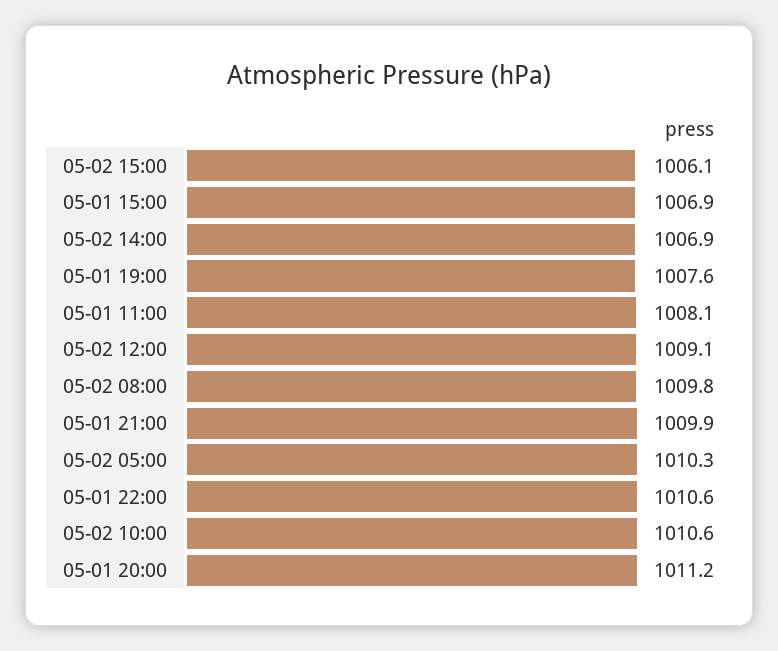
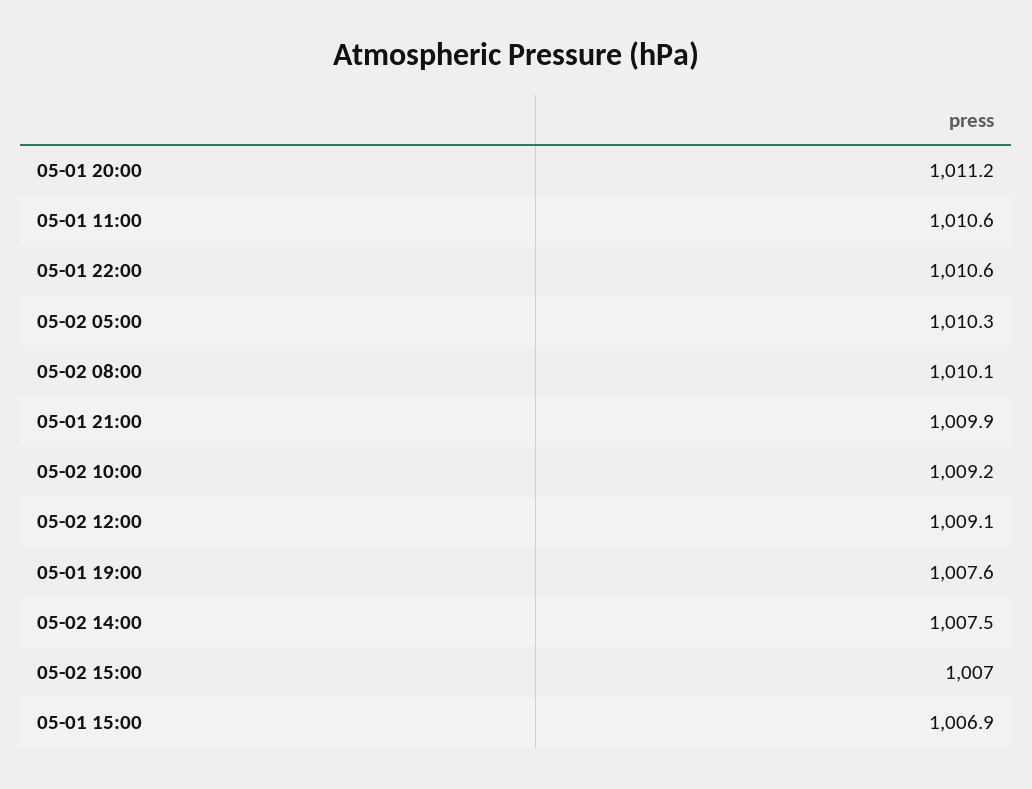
  {
-   "05-02 15:00": 1006.1,
+   "05-02 15:00": 1007,
    "05-01 15:00": 1006.9,
-   "05-02 14:00": 1006.9,
+   "05-02 14:00": 1007.5,
    "05-01 19:00": 1007.6,
-   "05-01 11:00": 1008.1,
+   "05-01 11:00": 1010.6,
    "05-02 12:00": 1009.1,
-   "05-02 08:00": 1009.8,
+   "05-02 08:00": 1010.1,
    "05-01 21:00": 1009.9,
    "05-02 05:00": 1010.3,
    "05-01 22:00": 1010.6,
-   "05-02 10:00": 1010.6,
+   "05-02 10:00": 1009.2,
    "05-01 20:00": 1011.2
  }

